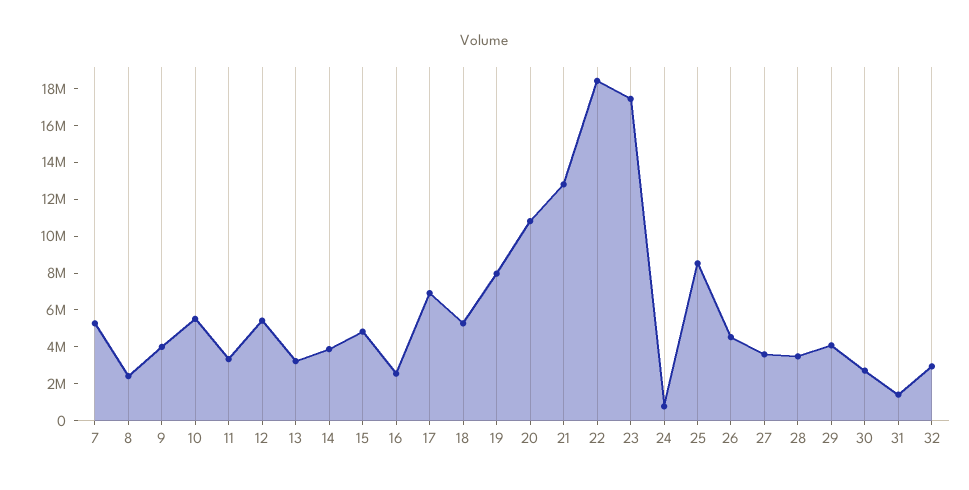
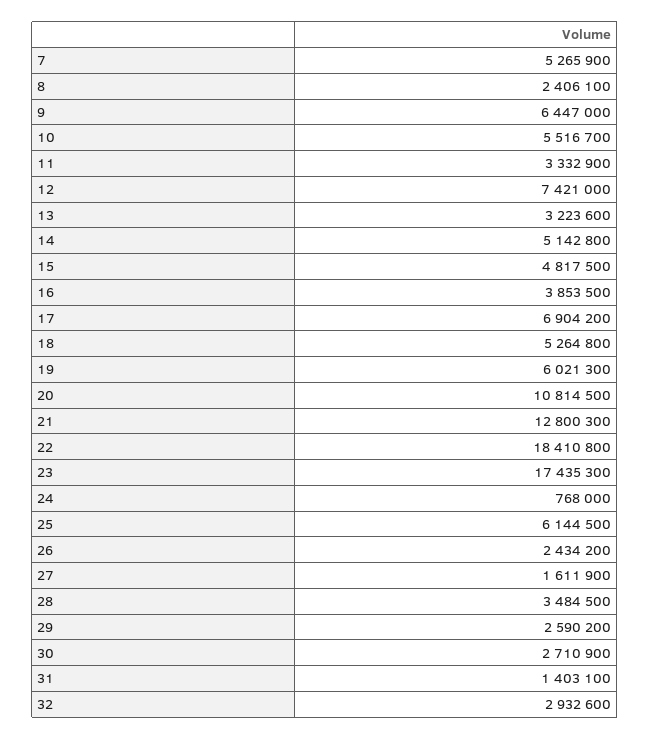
  {
    "7": 5265900,
    "8": 2406100,
-   "9": 4000000,
+   "9": 6447000,
    "10": 5516700,
    "11": 3332900,
-   "12": 5500000,
+   "12": 7421000,
    "13": 3223600,
-   "14": 4000000,
+   "14": 5142800,
    "15": 4817500,
-   "16": 2500000,
+   "16": 3853500,
    "17": 6904200,
    "18": 5264800,
-   "19": 8000000,
+   "19": 6021300,
    "20": 10814500,
    "21": 12800300,
    "22": 18410800,
    "23": 17435300,
    "24": 768000,
-   "25": 8500000,
+   "25": 6144500,
-   "26": 4500000,
+   "26": 2434200,
-   "27": 3500000,
+   "27": 1611900,
    "28": 3484500,
-   "29": 4000000,
+   "29": 2590200,
    "30": 2710900,
    "31": 1403100,
    "32": 2932600
  }

